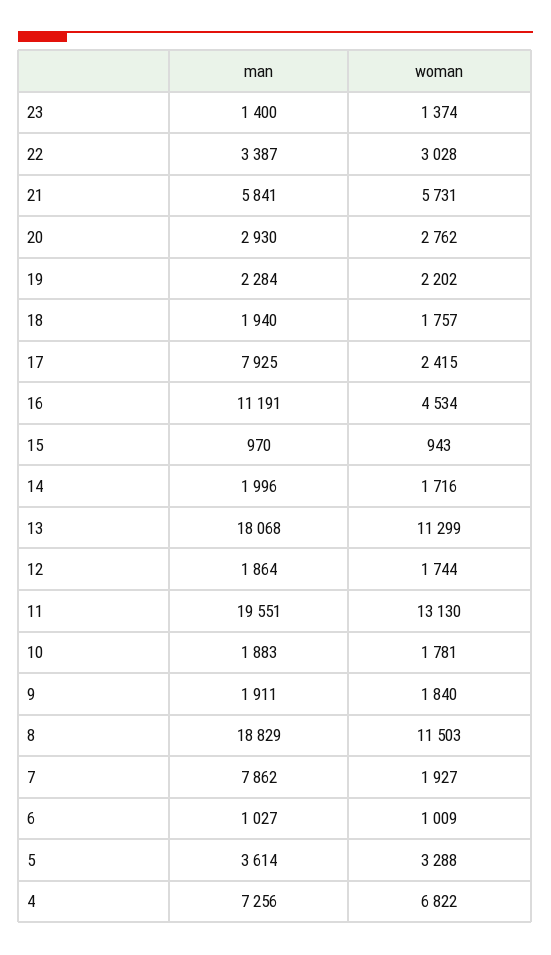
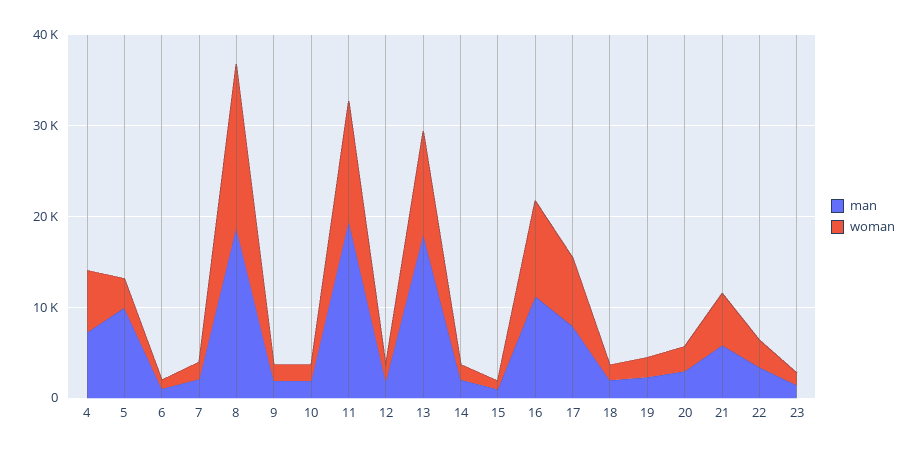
  {
    "man": {
      "23": 1400,
      "22": 3387,
      "21": 5841,
      "20": 2930,
      "19": 2284,
      "18": 1940,
      "17": 7925,
      "16": 11191,
      "15": 970,
      "14": 1996,
      "13": 18068,
      "12": 1864,
      "11": 19551,
      "10": 1883,
      "9": 1911,
      "8": 18829,
-     "7": 7862,
+     "7": 2000,
      "6": 1027,
-     "5": 3614,
+     "5": 10000,
      "4": 7256
    },
    "woman": {
      "23": 1374,
      "22": 3028,
      "21": 5731,
      "20": 2762,
      "19": 2202,
      "18": 1757,
-     "17": 2415,
+     "17": 8000,
-     "16": 4534,
+     "16": 10000,
      "15": 943,
      "14": 1716,
      "13": 11299,
      "12": 1744,
      "11": 13130,
      "10": 1781,
      "9": 1840,
-     "8": 11503,
+     "8": 18000,
      "7": 1927,
      "6": 1009,
      "5": 3288,
      "4": 6822
    }
  }

